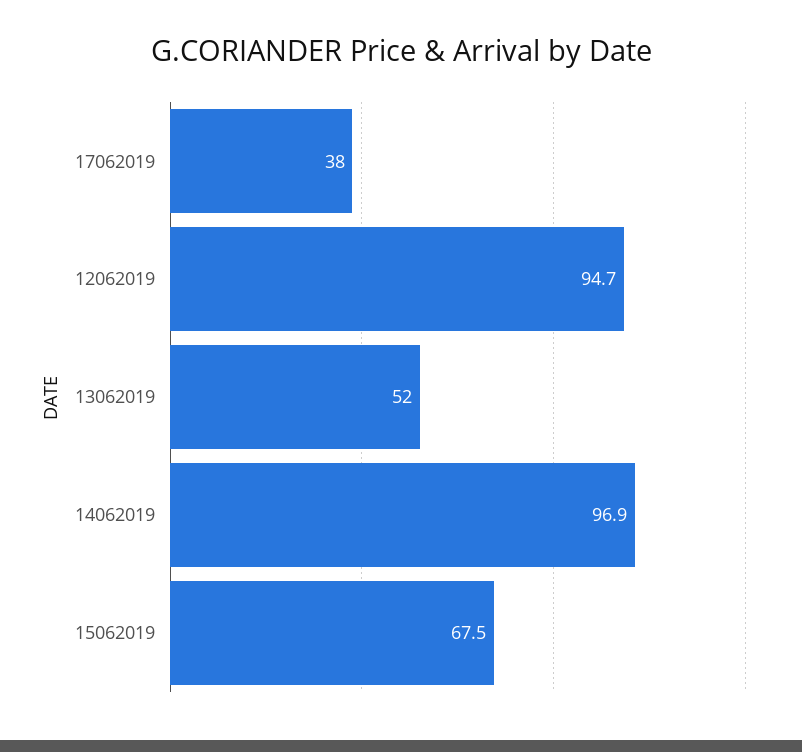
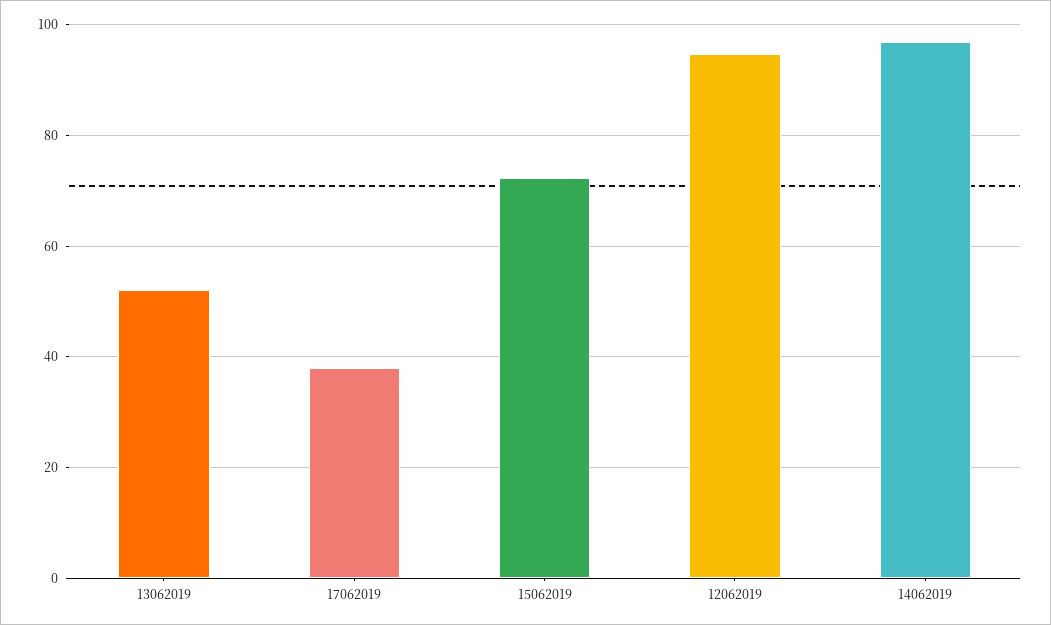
  {
    "17062019": 38,
    "12062019": 94.7,
    "13062019": 52,
    "14062019": 96.9,
-   "15062019": 67.5
+   "15062019": 72
  }

